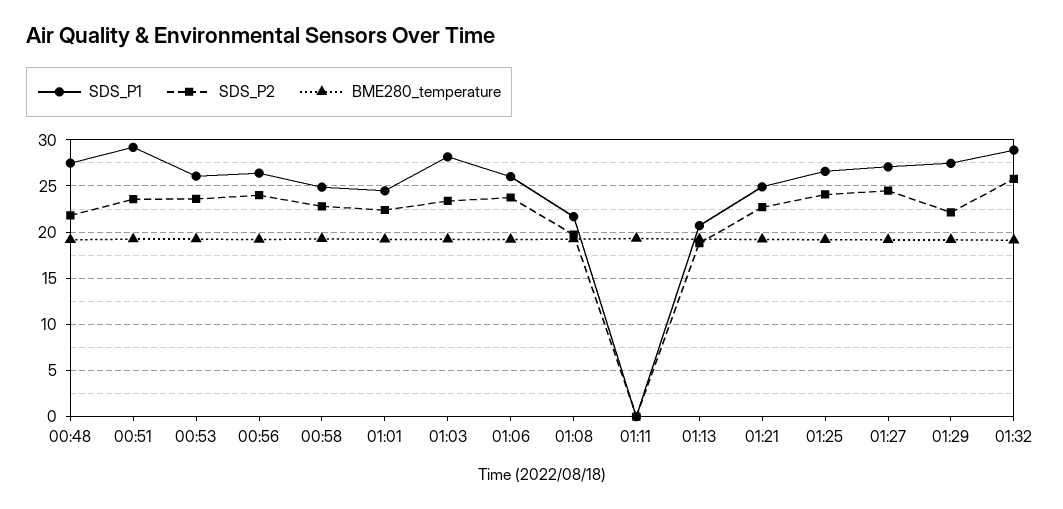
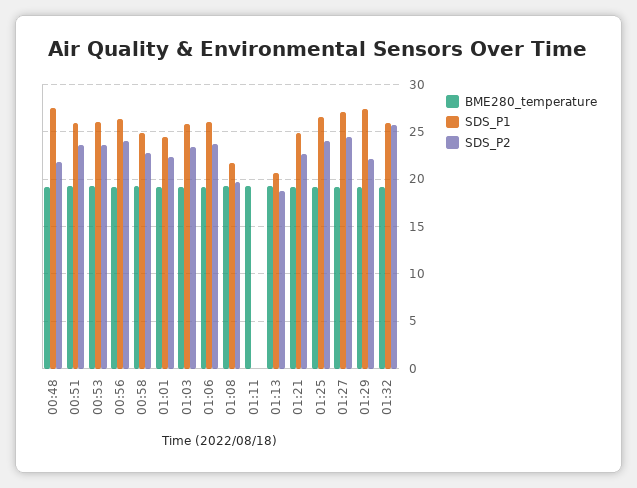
  {
    "SDS_P1": {
      "00:48": 27,
-     "00:51": 29,
+     "00:51": 26,
      "00:53": 26,
      "00:56": 26,
      "00:58": 25,
      "01:01": 24,
-     "01:03": 28,
+     "01:03": 26,
      "01:06": 26,
      "01:08": 22,
      "01:11": 0,
      "01:13": 21,
      "01:21": 25,
      "01:25": 27,
      "01:27": 27,
      "01:29": 27,
-     "01:32": 29
+     "01:32": 26
    },
    "SDS_P2": {
      "00:48": 22,
      "00:51": 24,
      "00:53": 24,
      "00:56": 24,
      "00:58": 23,
      "01:01": 22,
      "01:03": 23,
      "01:06": 24,
      "01:08": 20,
      "01:11": 0,
      "01:13": 19,
      "01:21": 23,
      "01:25": 24,
      "01:27": 25,
      "01:29": 22,
      "01:32": 26
    },
    "BME280_temperature": {
      "00:48": 19,
      "00:51": 19,
      "00:53": 19,
      "00:56": 19,
      "00:58": 19,
      "01:01": 19,
      "01:03": 19,
      "01:06": 19,
      "01:08": 19,
      "01:11": 19,
      "01:13": 19,
      "01:21": 19,
      "01:25": 19,
      "01:27": 19,
      "01:29": 19,
      "01:32": 19
    }
  }

